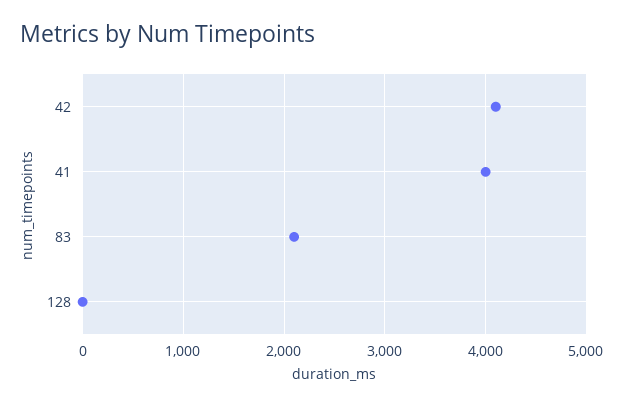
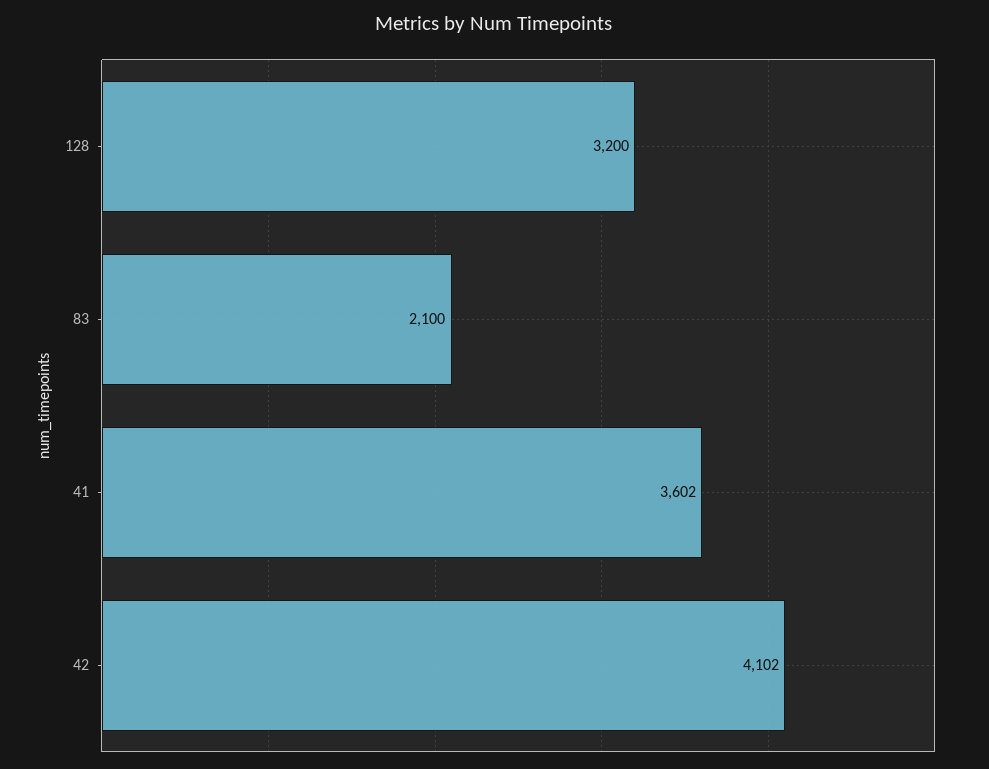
  {
    "42": 4102,
-   "41": 4000,
+   "41": 3602,
    "83": 2100,
-   "128": 0
+   "128": 3200
  }

